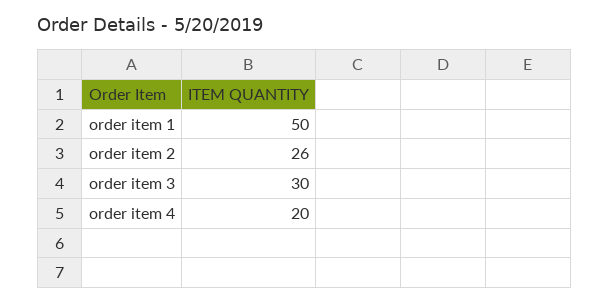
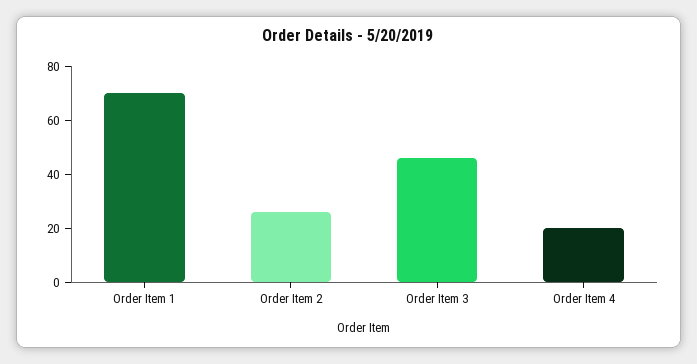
  {
-   "order item 1": 50,
+   "order item 1": 70,
    "order item 2": 26,
-   "order item 3": 30,
+   "order item 3": 45,
    "order item 4": 20
  }

